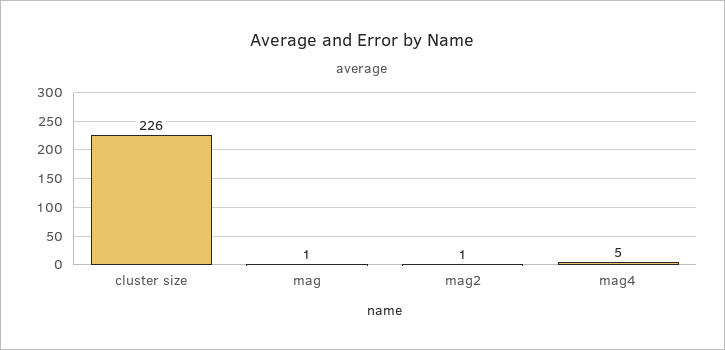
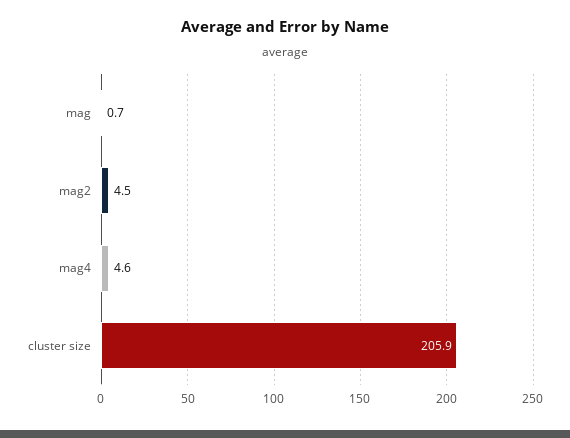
  {
-   "cluster size": 226,
+   "cluster size": 205.9,
    "mag": 0.7,
-   "mag2": 1,
+   "mag2": 4.5,
    "mag4": 4.6
  }

